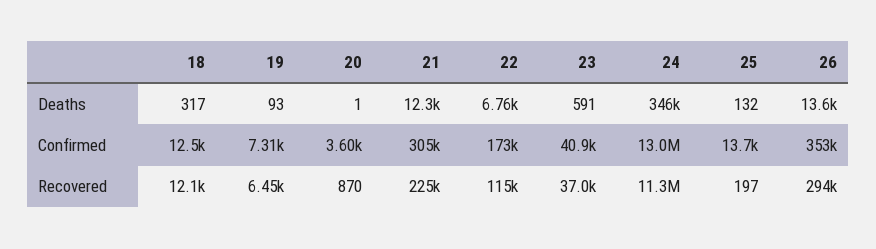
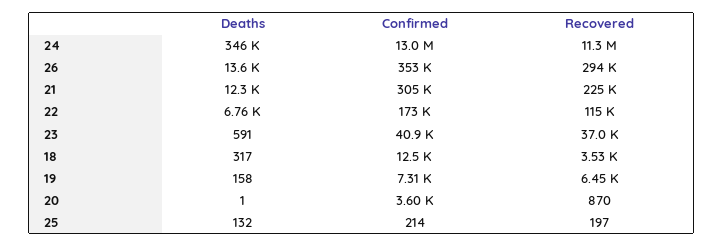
  {
    "18": {
      "Deaths": 317,
      "Confirmed": 12500,
-     "Recovered": 12100
+     "Recovered": 3530
    },
    "19": {
-     "Deaths": 93,
+     "Deaths": 158,
      "Confirmed": 7310,
      "Recovered": 6450
    },
    "20": {
      "Deaths": 1,
      "Confirmed": 3600,
      "Recovered": 870
    },
    "21": {
      "Deaths": 12300,
      "Confirmed": 305000,
      "Recovered": 225000
    },
    "22": {
      "Deaths": 6760,
      "Confirmed": 173000,
      "Recovered": 115000
    },
    "23": {
      "Deaths": 591,
      "Confirmed": 40900,
      "Recovered": 37000
    },
    "24": {
      "Deaths": 346000,
      "Confirmed": 13000000,
      "Recovered": 11300000
    },
    "25": {
      "Deaths": 132,
-     "Confirmed": 13700,
+     "Confirmed": 214,
      "Recovered": 197
    },
    "26": {
      "Deaths": 13600,
      "Confirmed": 353000,
      "Recovered": 294000
    }
  }

